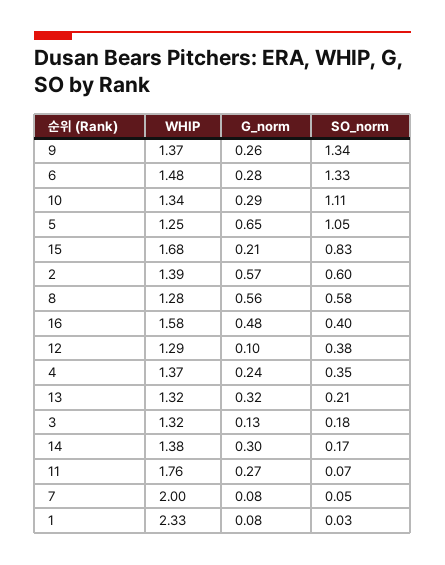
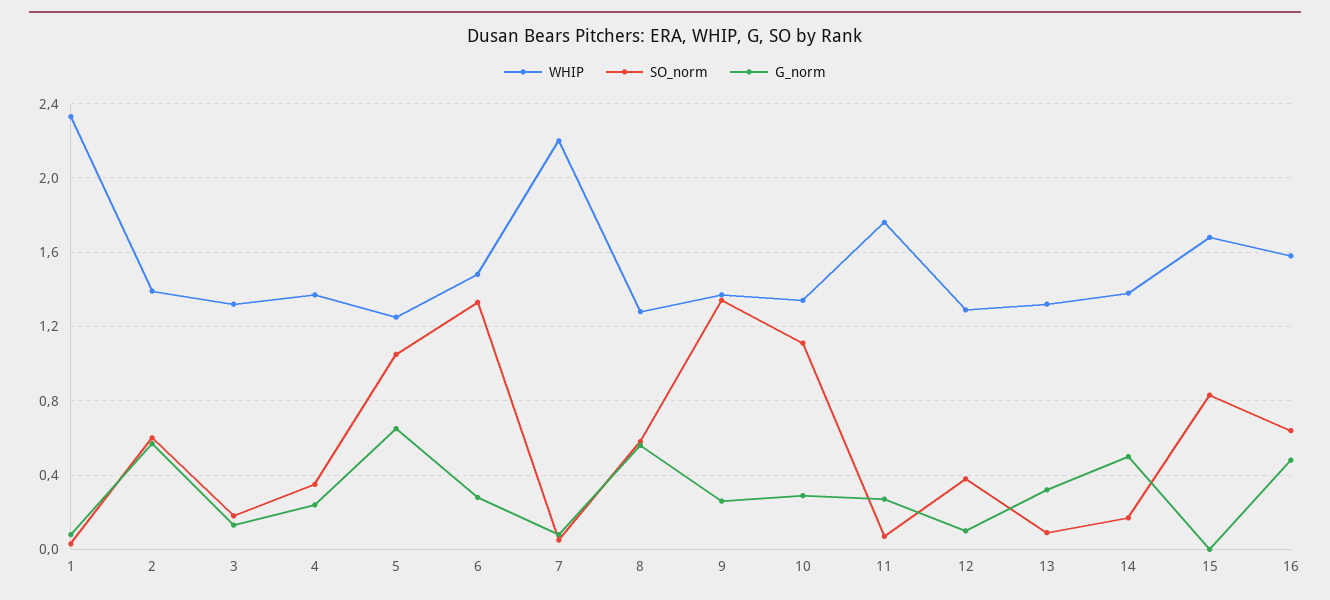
  {
    "WHIP": {
      "9": 1.37,
      "6": 1.48,
      "10": 1.34,
      "5": 1.25,
      "15": 1.68,
      "2": 1.39,
      "8": 1.28,
      "16": 1.58,
      "12": 1.29,
      "4": 1.37,
      "13": 1.32,
      "3": 1.32,
      "14": 1.38,
      "11": 1.76,
-     "7": 2,
+     "7": 2.2,
      "1": 2.33
    },
    "G_norm": {
      "9": 0.26,
      "6": 0.28,
      "10": 0.29,
      "5": 0.65,
-     "15": 0.21,
+     "15": 0,
      "2": 0.57,
      "8": 0.56,
      "16": 0.48,
      "12": 0.1,
      "4": 0.24,
      "13": 0.32,
      "3": 0.13,
-     "14": 0.3,
+     "14": 0.5,
      "11": 0.27,
      "7": 0.08,
      "1": 0.08
    },
    "SO_norm": {
      "9": 1.34,
      "6": 1.33,
      "10": 1.11,
      "5": 1.05,
      "15": 0.83,
      "2": 0.6,
      "8": 0.58,
-     "16": 0.4,
+     "16": 0.65,
      "12": 0.38,
      "4": 0.35,
-     "13": 0.21,
+     "13": 0.1,
      "3": 0.18,
      "14": 0.17,
      "11": 0.07,
      "7": 0.05,
      "1": 0.03
    }
  }

